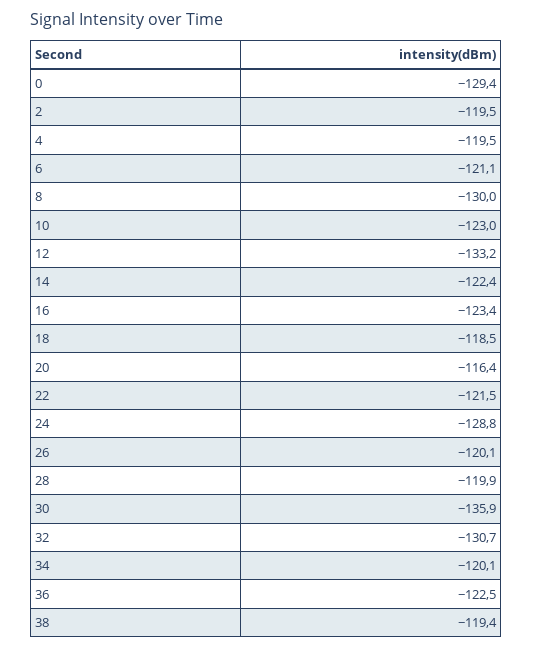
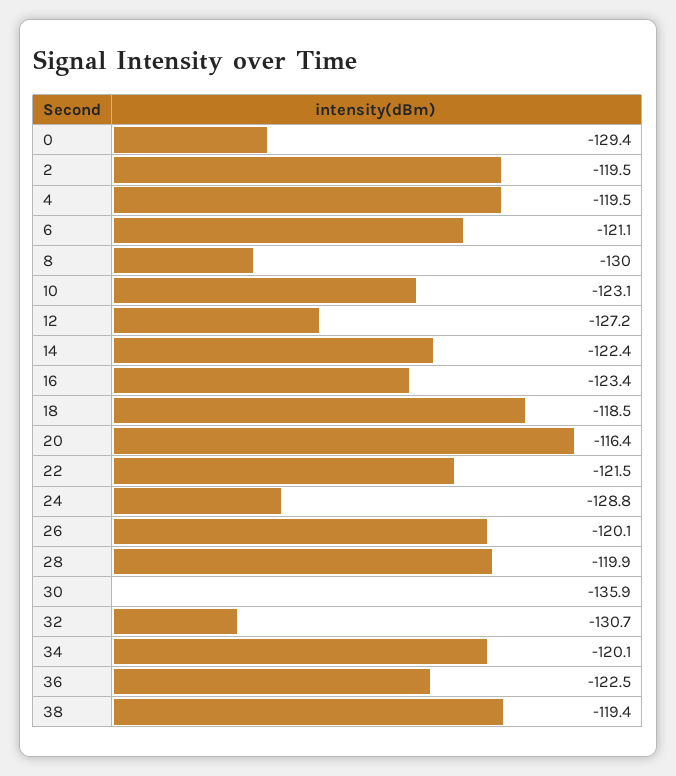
  {
    "0": -129.4,
    "2": -119.5,
    "4": -119.5,
    "6": -121.1,
    "8": -130,
-   "10": -123,
+   "10": -123.1,
-   "12": -133.2,
+   "12": -127.2,
    "14": -122.4,
    "16": -123.4,
    "18": -118.5,
    "20": -116.4,
    "22": -121.5,
    "24": -128.8,
    "26": -120.1,
    "28": -119.9,
    "30": -135.9,
    "32": -130.7,
    "34": -120.1,
    "36": -122.5,
    "38": -119.4
  }

